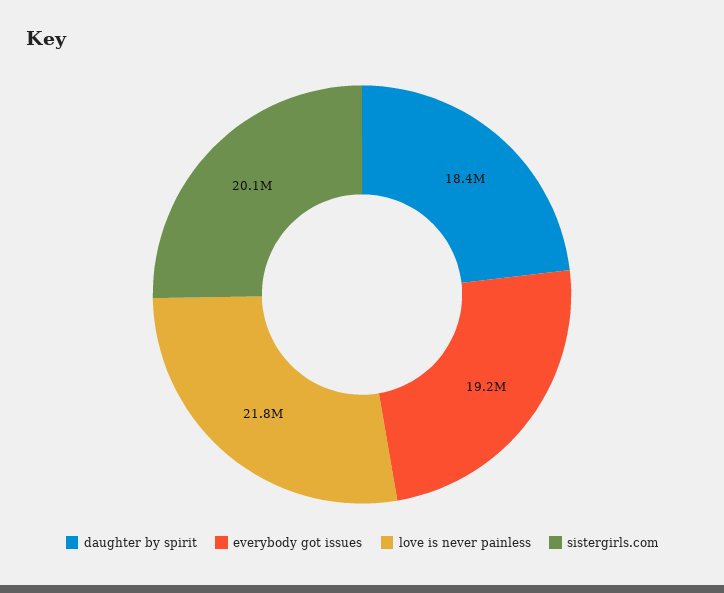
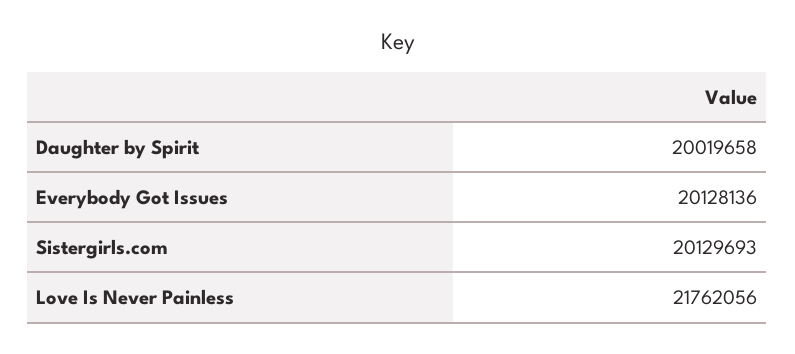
  {
-   "daughter by spirit": 18400000,
+   "daughter by spirit": 20019658,
-   "everybody got issues": 19200000,
+   "everybody got issues": 20128136,
    "love is never painless": 21762056,
    "sistergirls.com": 20129693
  }

